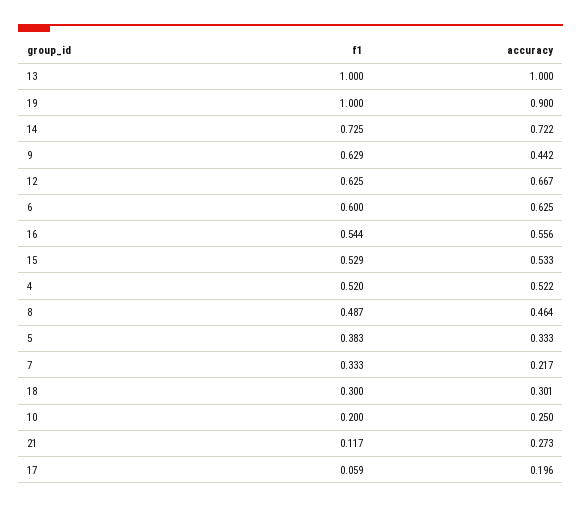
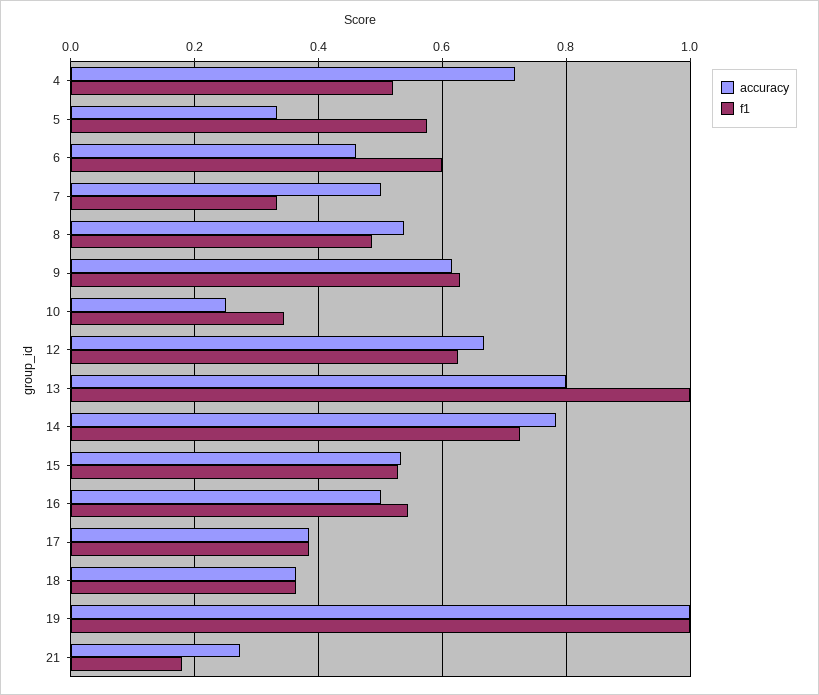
  {
    "f1": {
      "13": 1,
      "19": 1,
      "14": 0.725,
      "9": 0.629,
      "12": 0.625,
      "6": 0.6,
      "16": 0.544,
      "15": 0.529,
      "4": 0.52,
      "8": 0.487,
-     "5": 0.383,
+     "5": 0.58,
      "7": 0.333,
-     "18": 0.3,
+     "18": 0.36,
-     "10": 0.2,
+     "10": 0.34,
-     "21": 0.117,
+     "21": 0.18,
-     "17": 0.059
+     "17": 0.38
    },
    "accuracy": {
-     "13": 1,
+     "13": 0.8,
-     "19": 0.9,
+     "19": 1,
-     "14": 0.722,
+     "14": 0.78,
-     "9": 0.442,
+     "9": 0.62,
      "12": 0.667,
-     "6": 0.625,
+     "6": 0.46,
-     "16": 0.556,
+     "16": 0.5,
      "15": 0.533,
-     "4": 0.522,
+     "4": 0.72,
-     "8": 0.464,
+     "8": 0.54,
      "5": 0.333,
-     "7": 0.217,
+     "7": 0.5,
-     "18": 0.301,
+     "18": 0.36,
      "10": 0.25,
      "21": 0.273,
-     "17": 0.196
+     "17": 0.38
    }
  }

